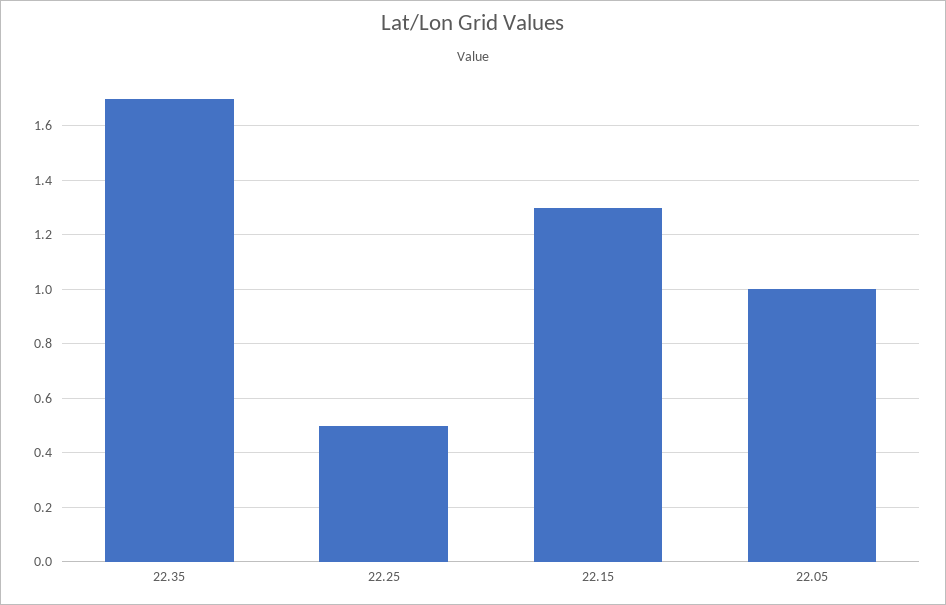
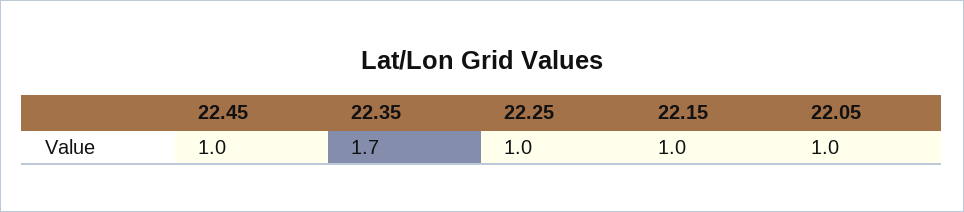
  {
    "22.35": 1.7,
-   "22.25": 0.5,
+   "22.25": 1,
-   "22.15": 1.3,
+   "22.15": 1,
-   "22.05": 1
+   "22.05": 1,
+   "22.45": 1
  }

